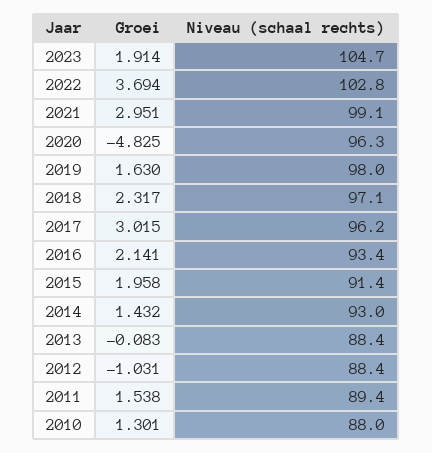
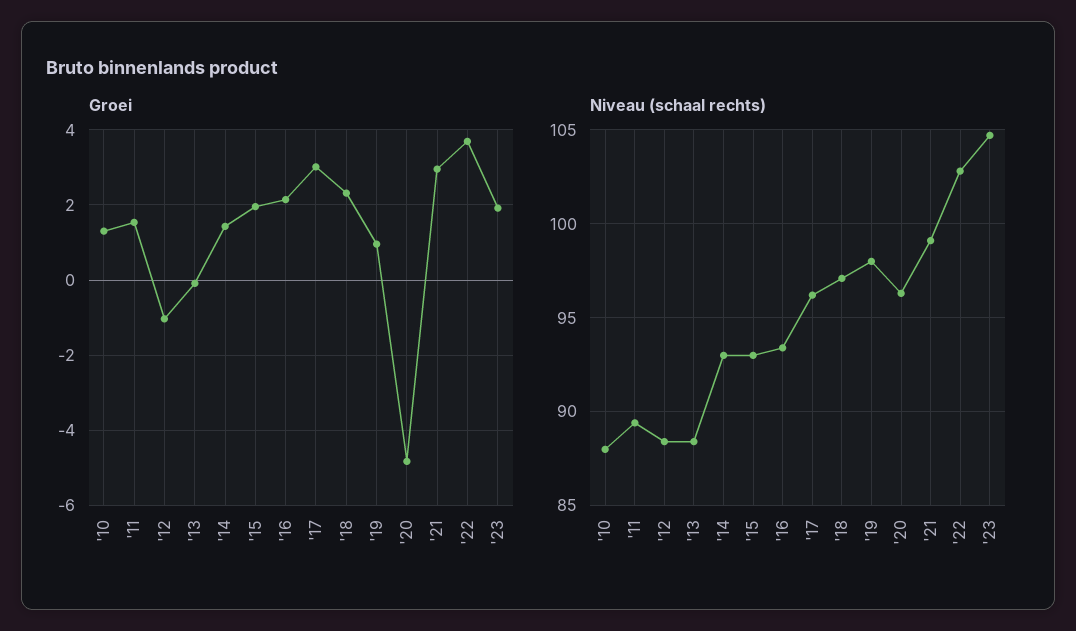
  {
    "Groei": {
      "2023": 1.914,
      "2022": 3.694,
      "2021": 2.951,
      "2020": -4.825,
-     "2019": 1.63,
+     "2019": 1,
      "2018": 2.317,
      "2017": 3.015,
      "2016": 2.141,
      "2015": 1.958,
      "2014": 1.432,
      "2013": -0.083,
      "2012": -1.031,
      "2011": 1.538,
      "2010": 1.301
    },
    "Niveau (schaal rechts)": {
      "2023": 104.7,
      "2022": 102.8,
      "2021": 99.1,
      "2020": 96.3,
      "2019": 98,
      "2018": 97.1,
      "2017": 96.2,
      "2016": 93.4,
-     "2015": 91.4,
+     "2015": 93,
      "2014": 93,
      "2013": 88.4,
      "2012": 88.4,
      "2011": 89.4,
      "2010": 88
    }
  }

